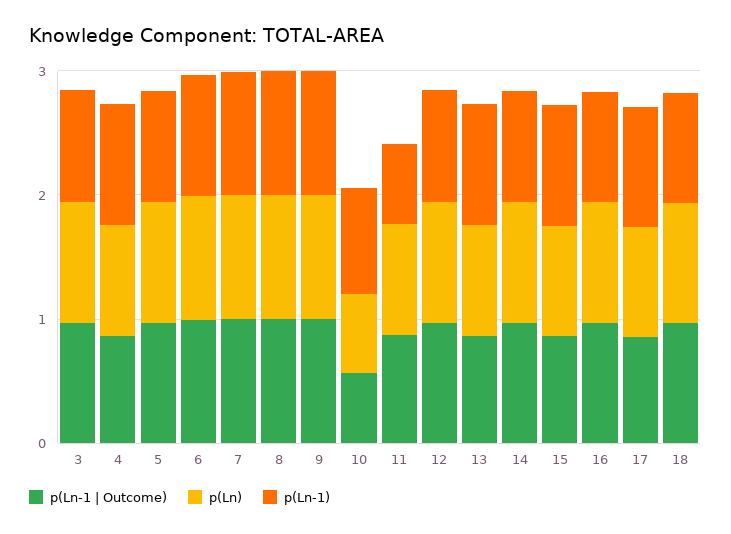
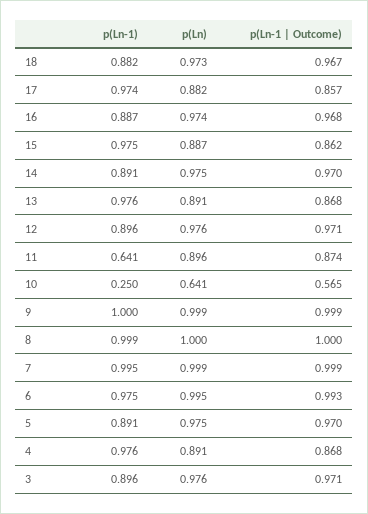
  {
    "p(Ln-1 | Outcome)": {
      "3": 0.971,
      "4": 0.868,
      "5": 0.97,
      "6": 0.993,
      "7": 0.999,
      "8": 1,
      "9": 0.999,
      "10": 0.565,
      "11": 0.874,
      "12": 0.971,
      "13": 0.868,
      "14": 0.97,
      "15": 0.862,
      "16": 0.968,
      "17": 0.857,
      "18": 0.967
    },
    "p(Ln)": {
      "3": 0.976,
      "4": 0.891,
      "5": 0.975,
      "6": 0.995,
      "7": 0.999,
      "8": 1,
      "9": 0.999,
      "10": 0.641,
      "11": 0.896,
      "12": 0.976,
      "13": 0.891,
      "14": 0.975,
      "15": 0.887,
      "16": 0.974,
      "17": 0.882,
      "18": 0.973
    },
    "p(Ln-1)": {
      "3": 0.896,
      "4": 0.976,
      "5": 0.891,
      "6": 0.975,
      "7": 0.995,
      "8": 0.999,
      "9": 1,
-     "10": 0.8,
+     "10": 0.25,
      "11": 0.641,
      "12": 0.896,
      "13": 0.976,
      "14": 0.891,
      "15": 0.975,
      "16": 0.887,
      "17": 0.974,
      "18": 0.882
    }
  }

